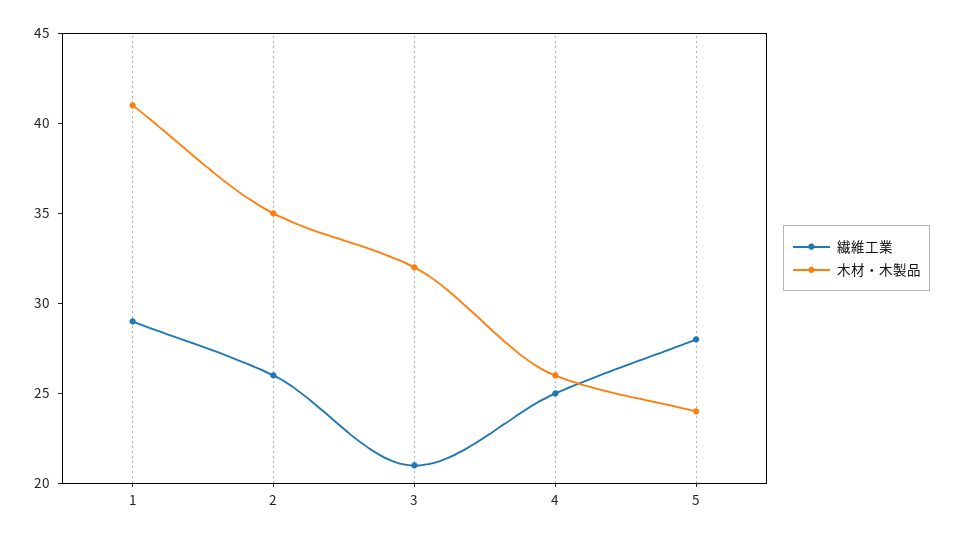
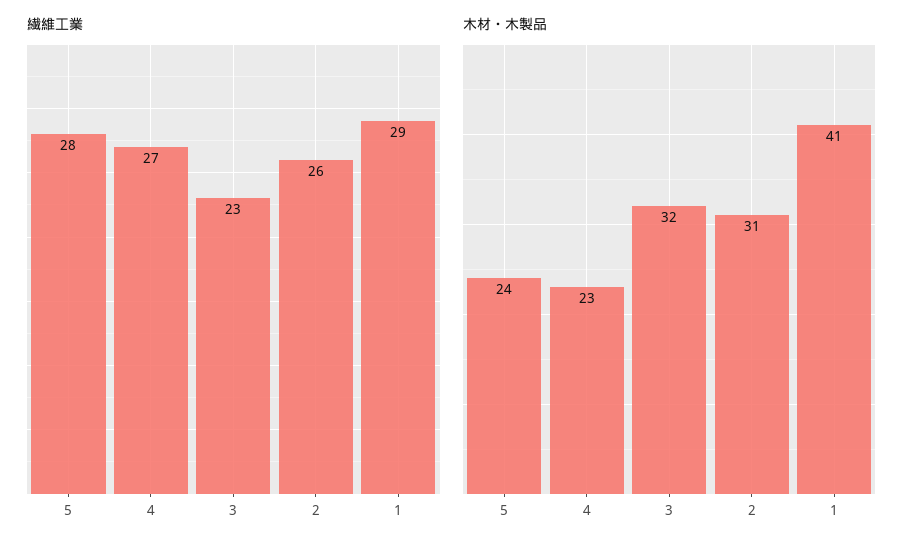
  {
    "繊維工業": {
      "1": 29,
      "2": 26,
-     "3": 21,
+     "3": 23,
-     "4": 25,
+     "4": 27,
      "5": 28
    },
    "木材・木製品": {
      "1": 41,
-     "2": 35,
+     "2": 31,
      "3": 32,
-     "4": 26,
+     "4": 23,
      "5": 24
    }
  }

